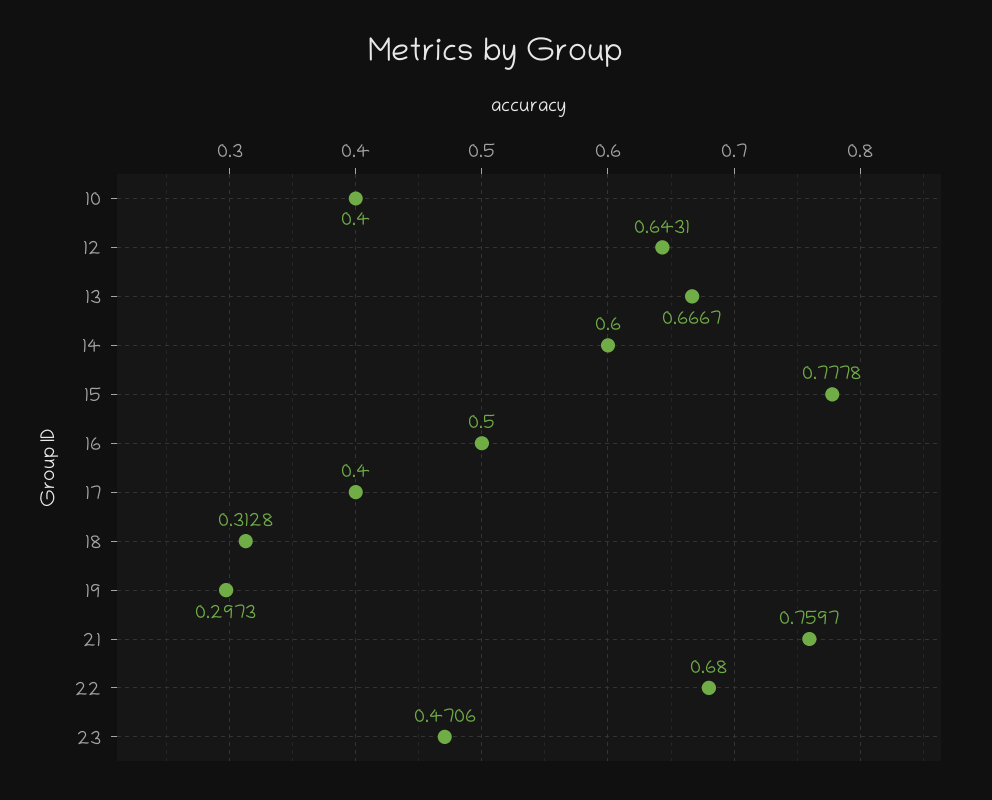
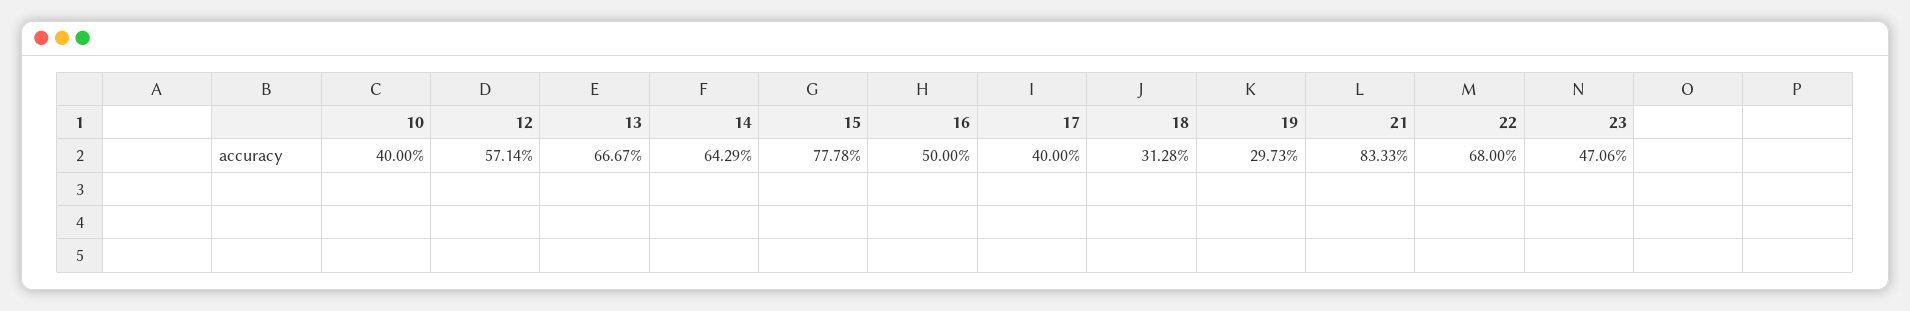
  {
    "10": 0.4,
-   "12": 0.6431,
+   "12": 0.5714,
    "13": 0.6667,
-   "14": 0.6,
+   "14": 0.6429,
    "15": 0.7778,
    "16": 0.5,
    "17": 0.4,
    "18": 0.3128,
    "19": 0.2973,
-   "21": 0.7597,
+   "21": 0.8333,
    "22": 0.68,
    "23": 0.4706
  }

